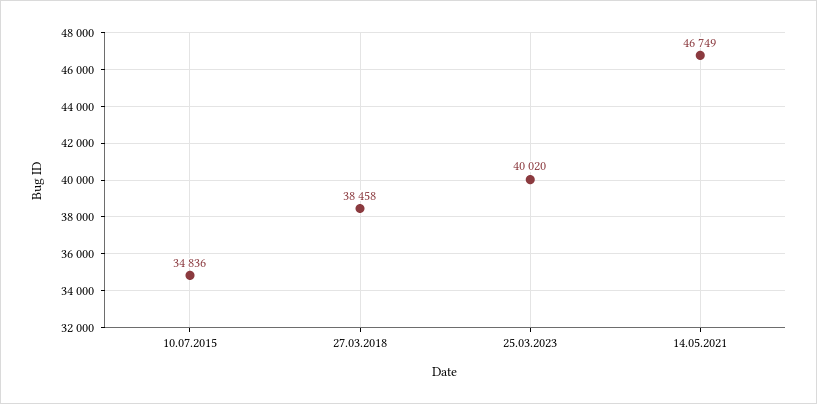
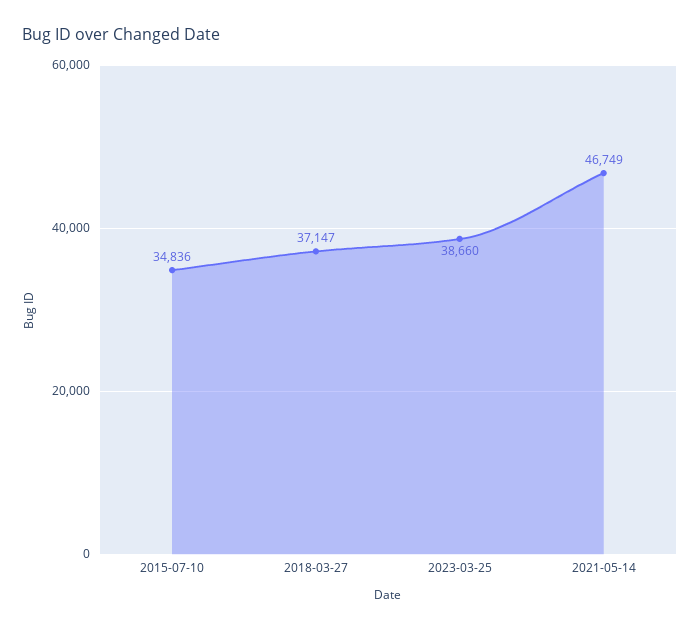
  {
    "10.07.2015": 34836,
-   "27.03.2018": 38458,
+   "27.03.2018": 37147,
-   "25.03.2023": 40020,
+   "25.03.2023": 38660,
    "14.05.2021": 46749
  }

